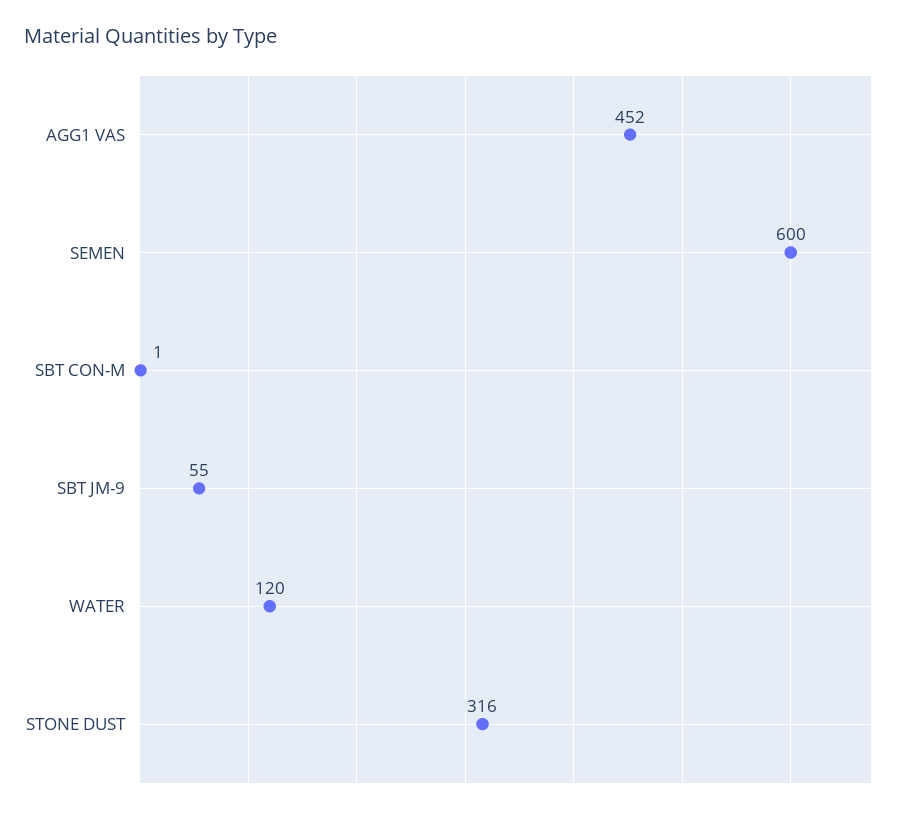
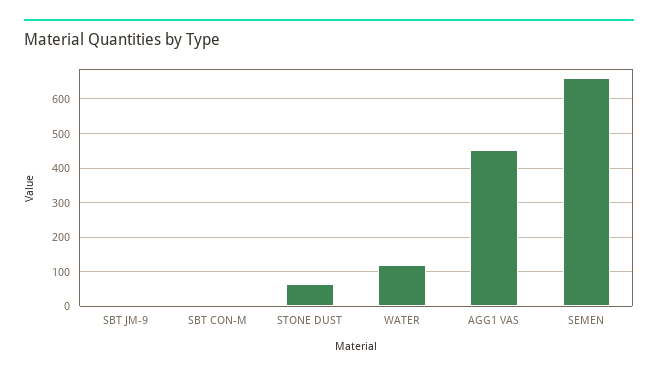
  {
    "AGG1 VAS": 452,
-   "SEMEN": 600,
+   "SEMEN": 660,
    "SBT CON-M": 1,
-   "SBT JM-9": 55,
+   "SBT JM-9": 0,
    "WATER": 120,
-   "STONE DUST": 316
+   "STONE DUST": 60
  }

